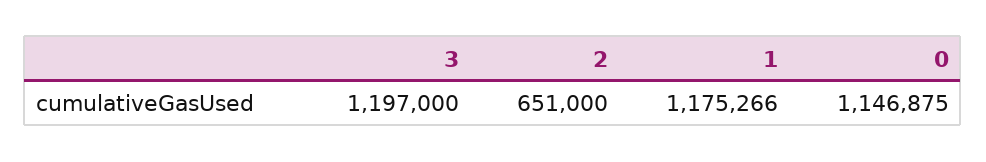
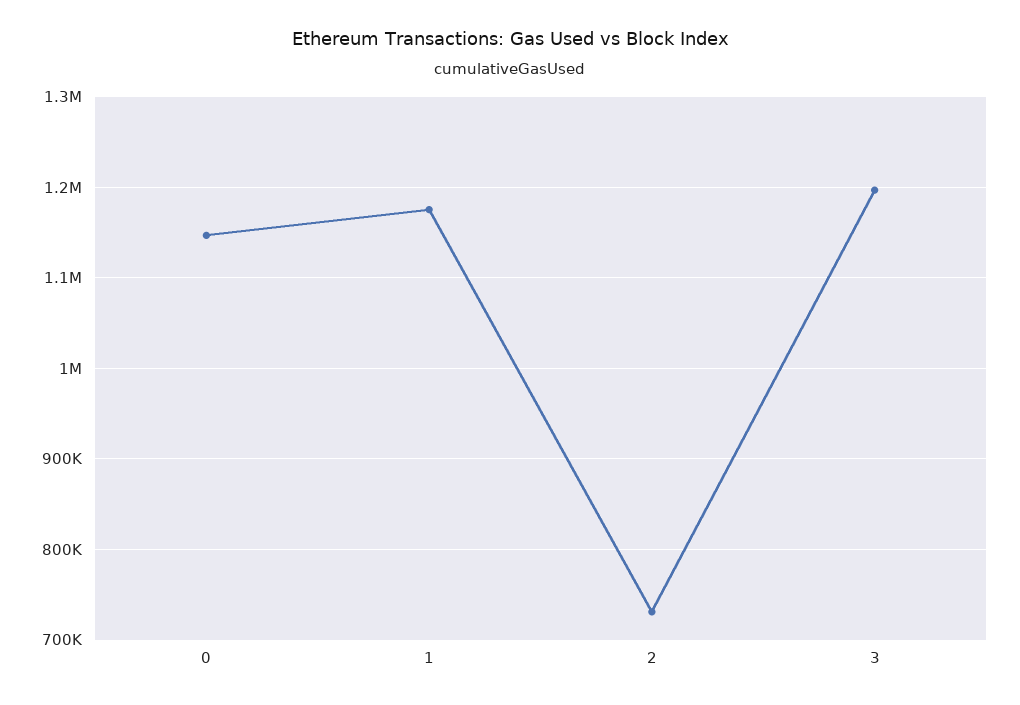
  {
    "3": 1197000,
-   "2": 651000,
+   "2": 730000,
    "1": 1175266,
    "0": 1146875
  }

